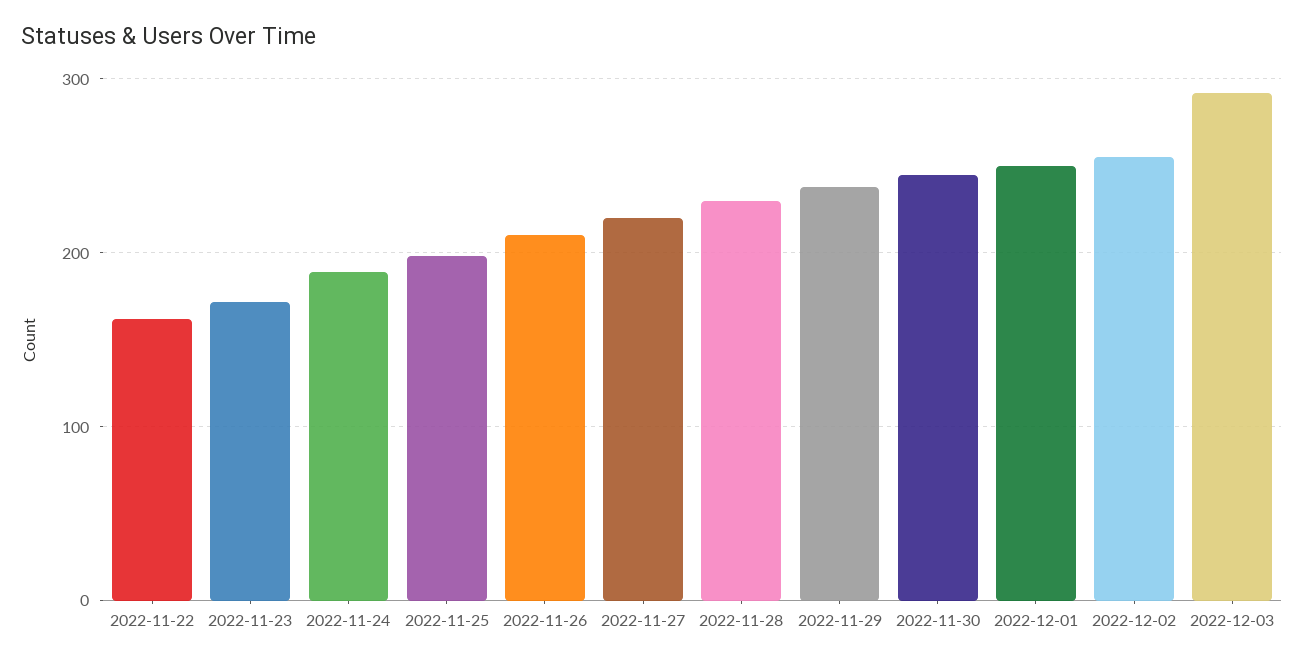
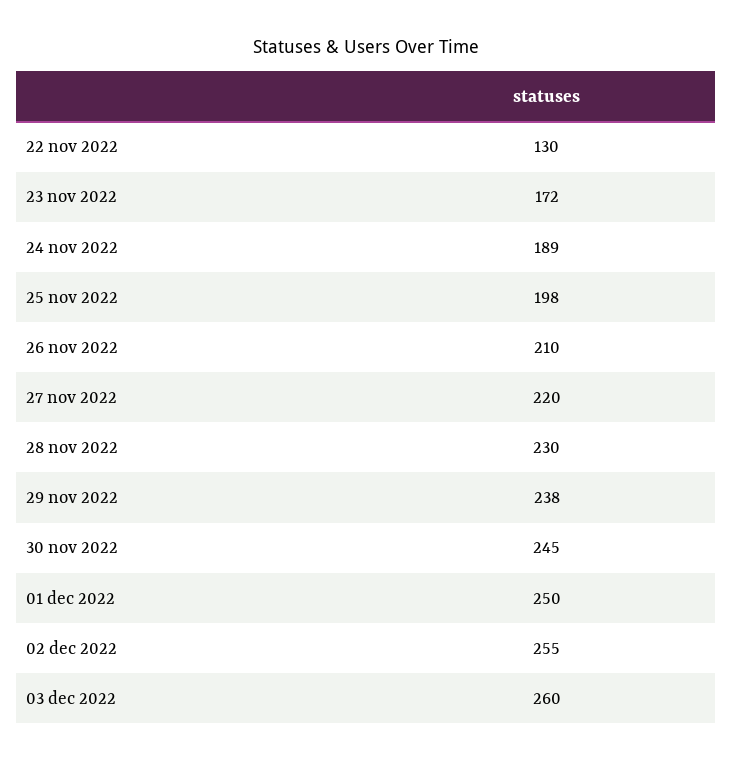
  {
-   "2022-11-22": 160,
+   "2022-11-22": 130,
    "2022-11-23": 172,
    "2022-11-24": 189,
    "2022-11-25": 198,
    "2022-11-26": 210,
    "2022-11-27": 220,
    "2022-11-28": 230,
    "2022-11-29": 238,
    "2022-11-30": 245,
    "2022-12-01": 250,
    "2022-12-02": 255,
-   "2022-12-03": 290
+   "2022-12-03": 260
  }

